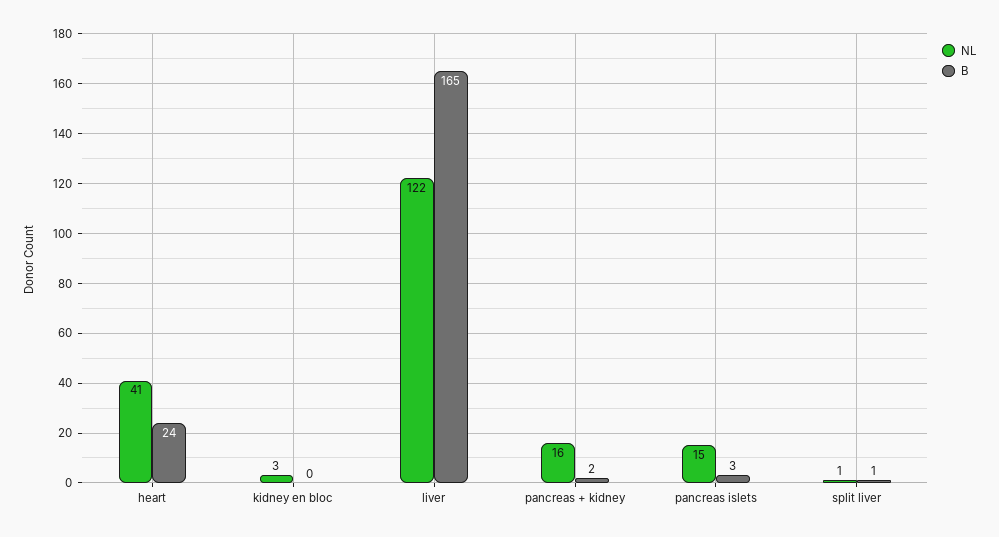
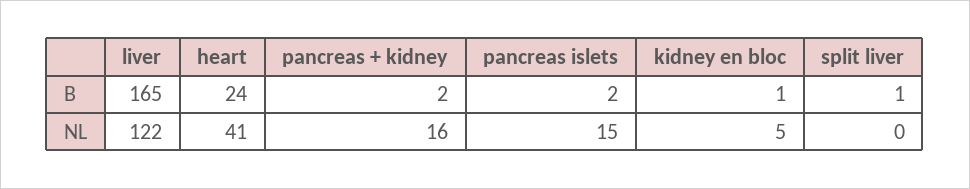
  {
    "NL": {
      "heart": 41,
-     "kidney en bloc": 3,
+     "kidney en bloc": 5,
      "liver": 122,
      "pancreas + kidney": 16,
      "pancreas islets": 15,
-     "split liver": 1
+     "split liver": 0
    },
    "B": {
      "heart": 24,
-     "kidney en bloc": 0,
+     "kidney en bloc": 1,
      "liver": 165,
      "pancreas + kidney": 2,
-     "pancreas islets": 3,
+     "pancreas islets": 2,
      "split liver": 1
    }
  }

